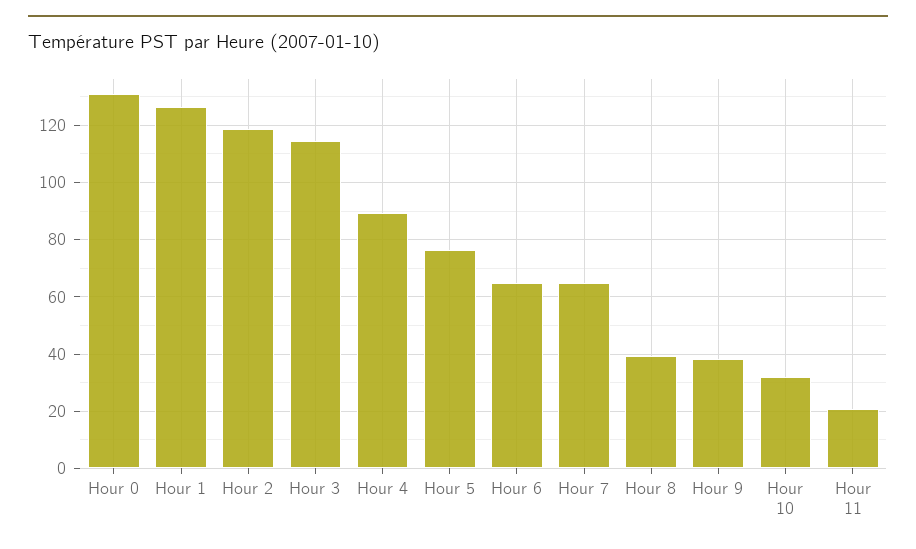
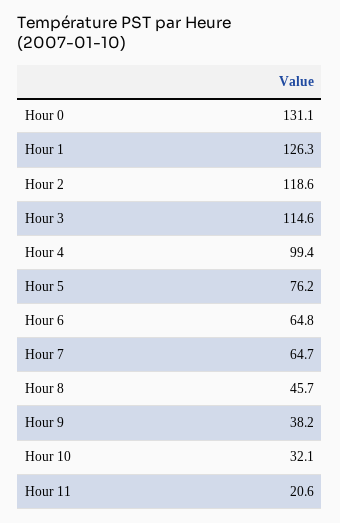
  {
    "Hour 0": 131.1,
    "Hour 1": 126.3,
    "Hour 2": 118.6,
    "Hour 3": 114.6,
-   "Hour 4": 90,
+   "Hour 4": 99.4,
    "Hour 5": 76.2,
    "Hour 6": 64.8,
    "Hour 7": 64.7,
-   "Hour 8": 40,
+   "Hour 8": 45.7,
    "Hour 9": 38.2,
    "Hour 10": 32.1,
    "Hour 11": 20.6
  }

